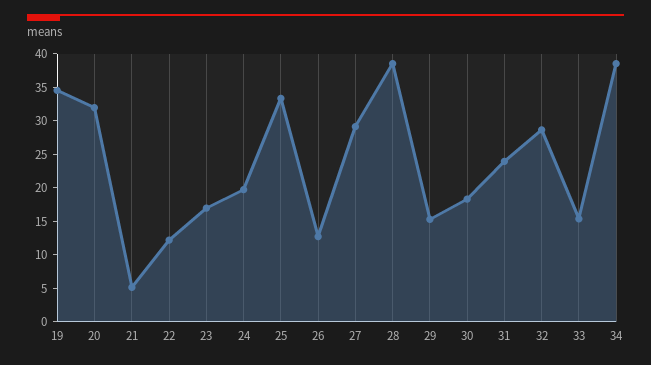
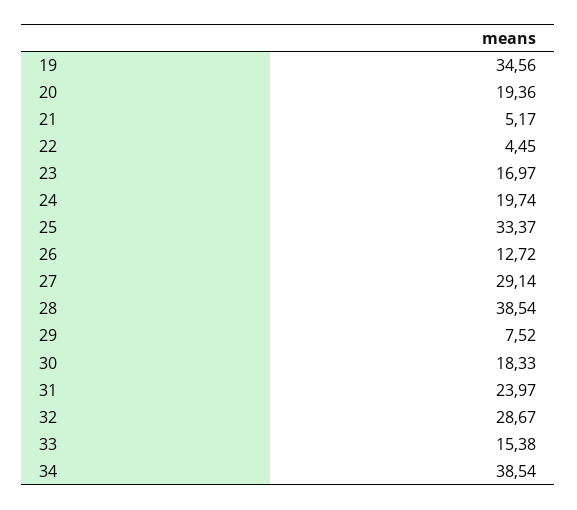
  {
    "19": 34.56,
-   "20": 32.5,
+   "20": 19.36,
    "21": 5.17,
-   "22": 12.5,
+   "22": 4.45,
    "23": 16.97,
    "24": 19.74,
    "25": 33.37,
    "26": 12.72,
    "27": 29.14,
    "28": 38.54,
-   "29": 15,
+   "29": 7.52,
    "30": 18.33,
    "31": 23.97,
    "32": 28.67,
    "33": 15.38,
    "34": 38.54
  }

